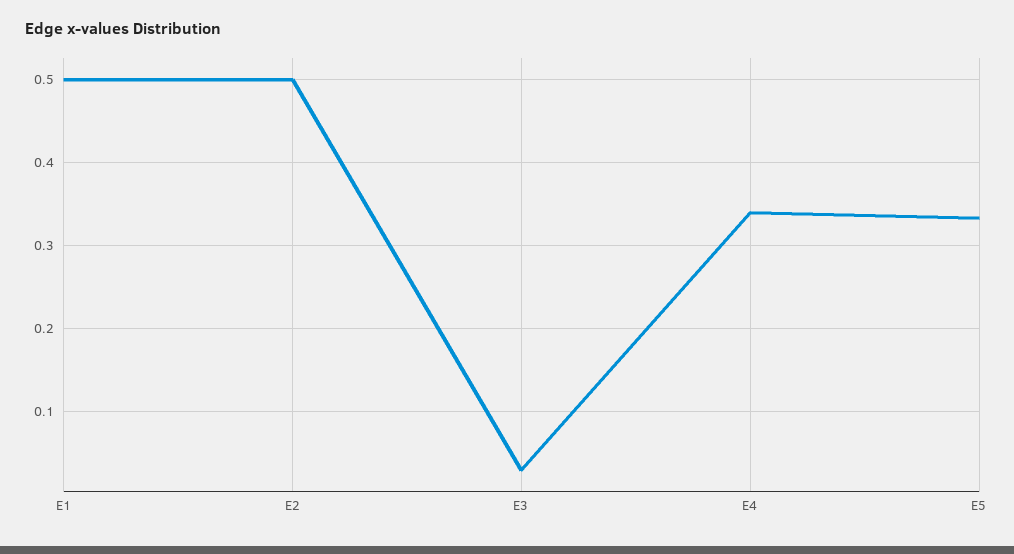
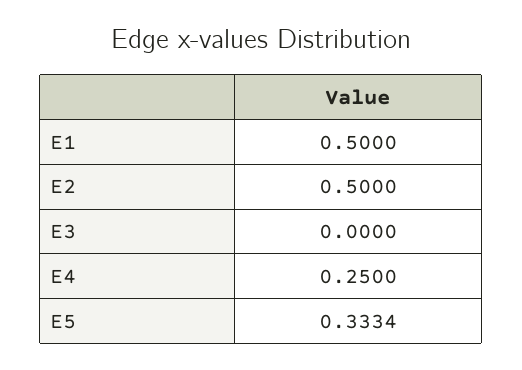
  {
    "E1": 0.5,
    "E2": 0.5,
-   "E3": 0.03,
+   "E3": 0,
-   "E4": 0.34,
+   "E4": 0.25,
    "E5": 0.3334
  }

